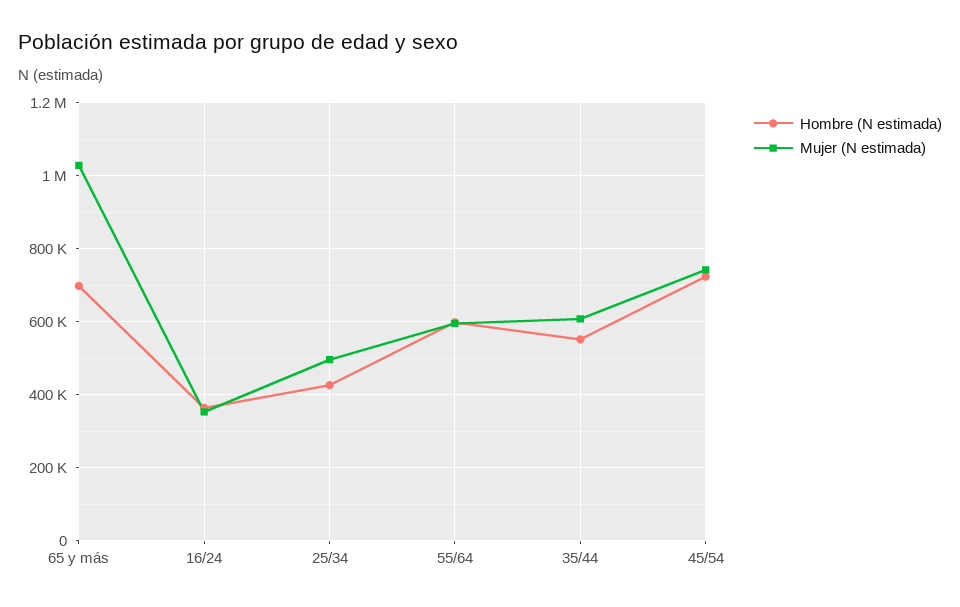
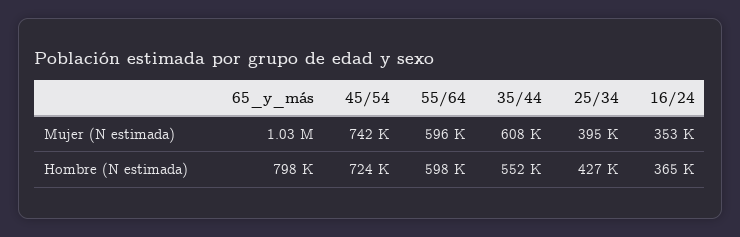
  {
    "Hombre (N estimada)": {
-     "65 y más": 700000,
+     "65 y más": 798000,
      "16/24": 365000,
      "25/34": 427000,
      "55/64": 598000,
      "35/44": 552000,
      "45/54": 724000
    },
    "Mujer (N estimada)": {
      "65 y más": 1030000,
      "16/24": 353000,
-     "25/34": 500000,
+     "25/34": 395000,
      "55/64": 596000,
      "35/44": 608000,
      "45/54": 742000
    }
  }

